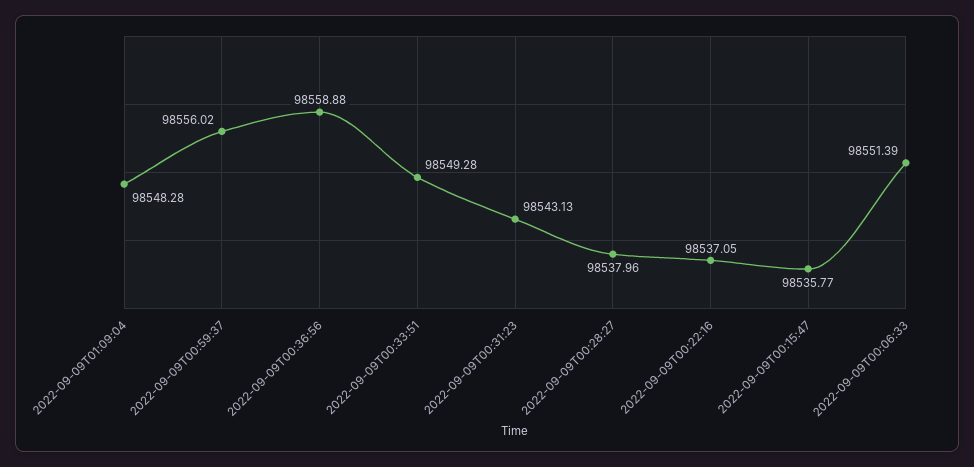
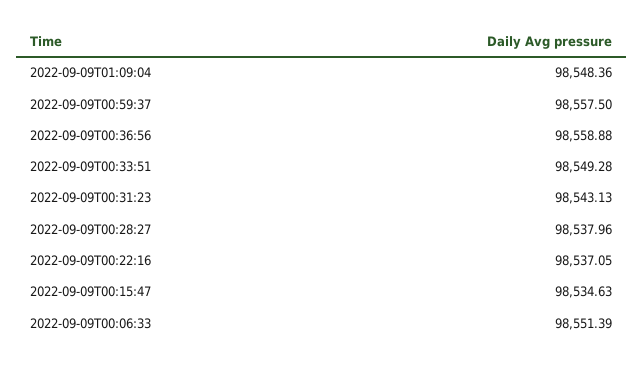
  {
-   "2022-09-09T01:09:04": 98548.28,
+   "2022-09-09T01:09:04": 98548.36,
-   "2022-09-09T00:59:37": 98556.02,
+   "2022-09-09T00:59:37": 98557.5,
    "2022-09-09T00:36:56": 98558.88,
    "2022-09-09T00:33:51": 98549.28,
    "2022-09-09T00:31:23": 98543.13,
    "2022-09-09T00:28:27": 98537.96,
    "2022-09-09T00:22:16": 98537.05,
-   "2022-09-09T00:15:47": 98535.77,
+   "2022-09-09T00:15:47": 98534.63,
    "2022-09-09T00:06:33": 98551.39
  }

